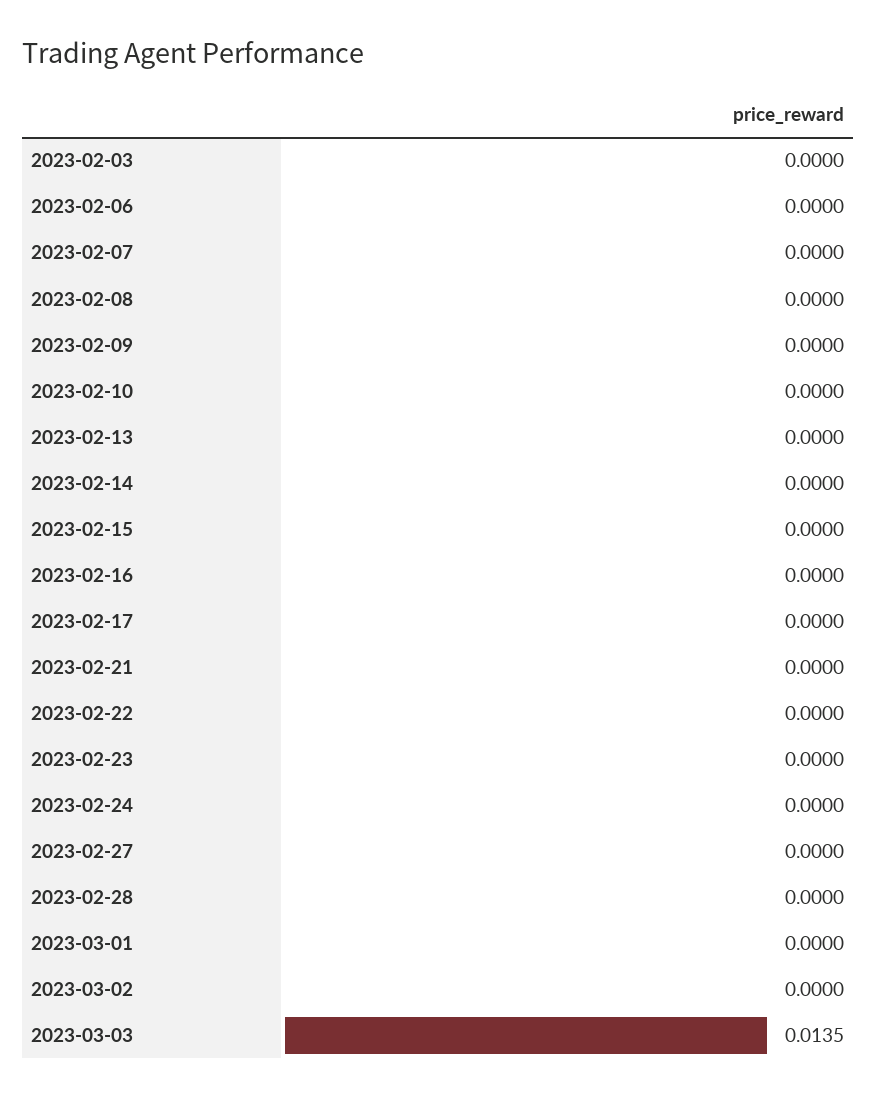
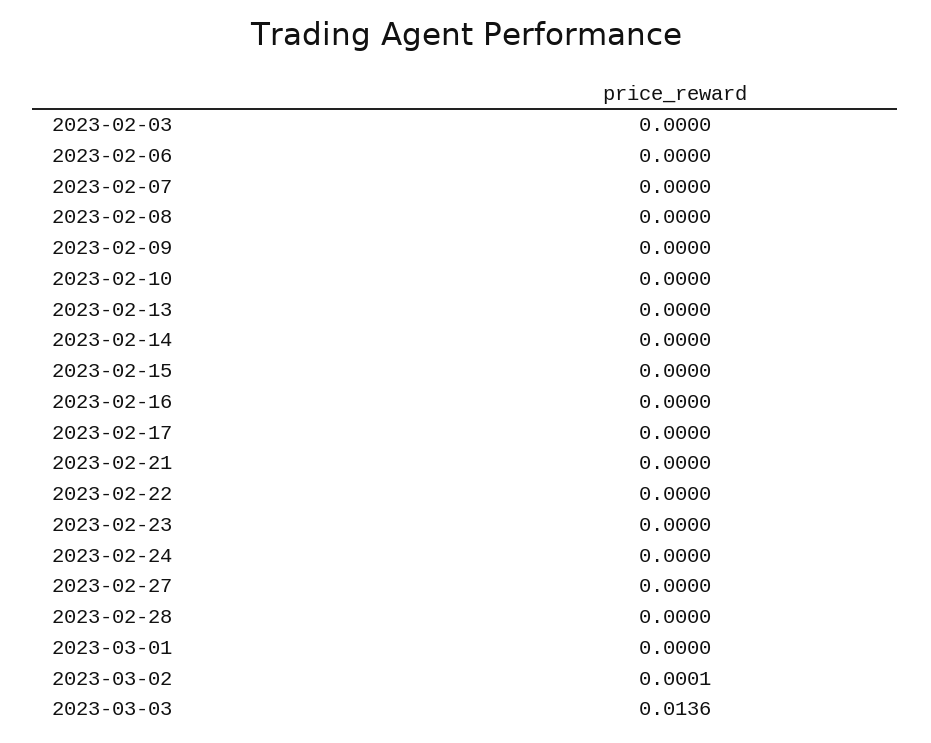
  {
    "2023-02-03": 0,
    "2023-02-06": 0,
    "2023-02-07": 0,
    "2023-02-08": 0,
    "2023-02-09": 0,
    "2023-02-10": 0,
    "2023-02-13": 0,
    "2023-02-14": 0,
    "2023-02-15": 0,
    "2023-02-16": 0,
    "2023-02-17": 0,
    "2023-02-21": 0,
    "2023-02-22": 0,
    "2023-02-23": 0,
    "2023-02-24": 0,
    "2023-02-27": 0,
    "2023-02-28": 0,
    "2023-03-01": 0,
-   "2023-03-02": 0,
+   "2023-03-02": 0.0001,
-   "2023-03-03": 0.0135
+   "2023-03-03": 0.0136
  }

